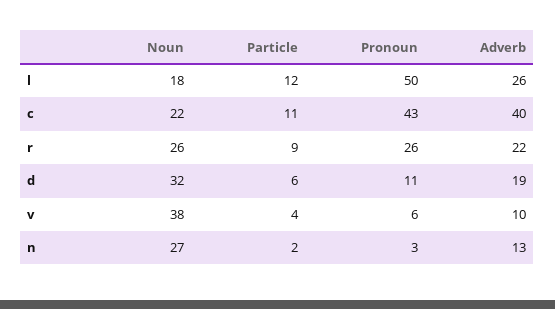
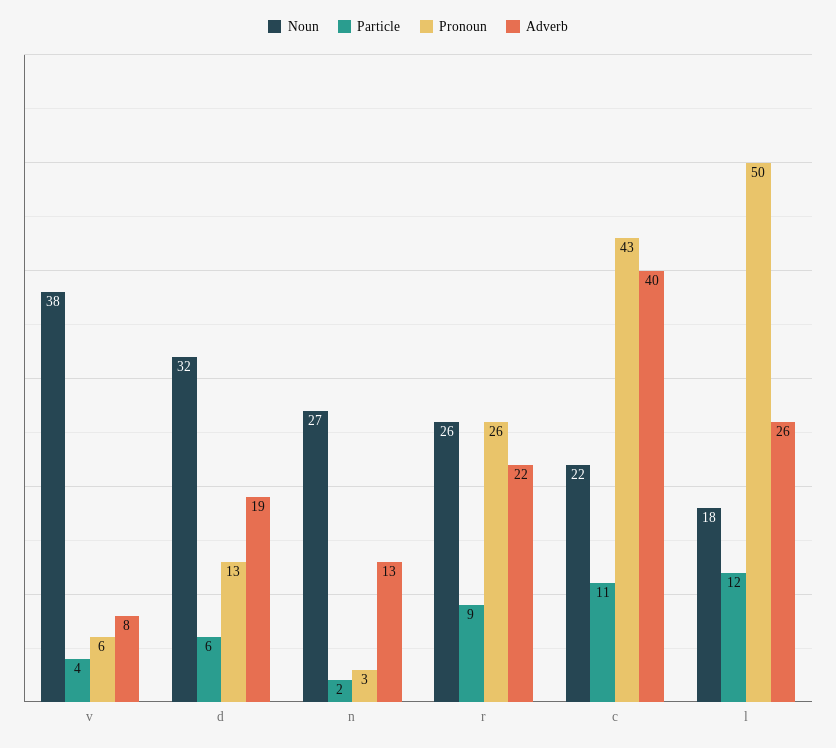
  {
    "Noun": {
      "l": 18,
      "c": 22,
      "r": 26,
      "d": 32,
      "v": 38,
      "n": 27
    },
    "Particle": {
      "l": 12,
      "c": 11,
      "r": 9,
      "d": 6,
      "v": 4,
      "n": 2
    },
    "Pronoun": {
      "l": 50,
      "c": 43,
      "r": 26,
-     "d": 11,
+     "d": 13,
      "v": 6,
      "n": 3
    },
    "Adverb": {
      "l": 26,
      "c": 40,
      "r": 22,
      "d": 19,
-     "v": 10,
+     "v": 8,
      "n": 13
    }
  }

